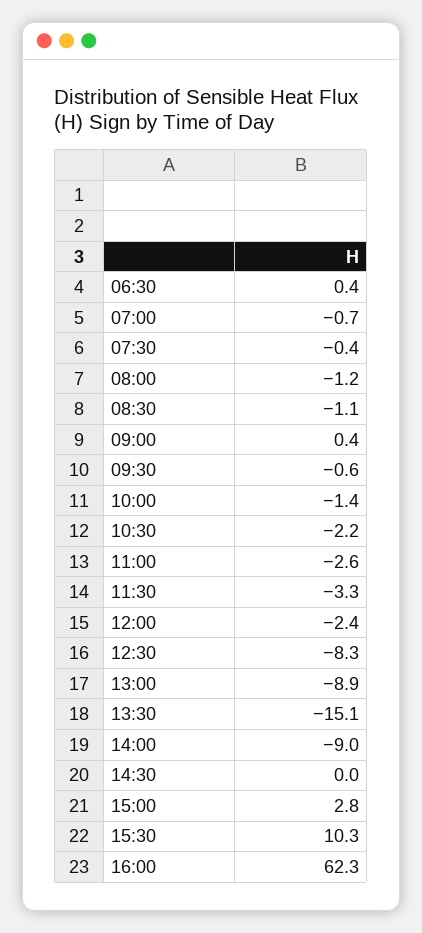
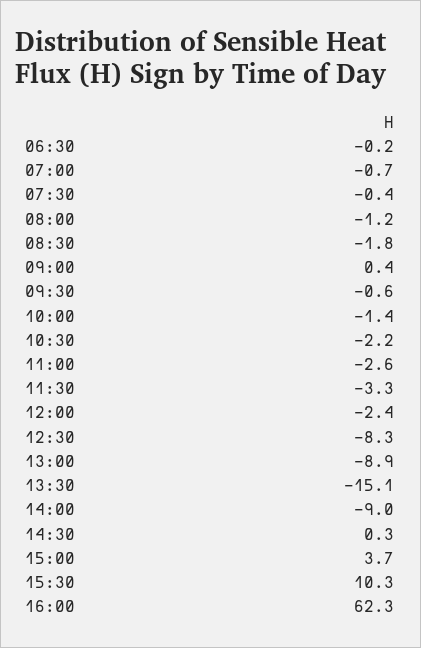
  {
-   "06:30": 0.4,
+   "06:30": -0.2,
    "07:00": -0.7,
    "07:30": -0.4,
    "08:00": -1.2,
-   "08:30": -1.1,
+   "08:30": -1.8,
    "09:00": 0.4,
    "09:30": -0.6,
    "10:00": -1.4,
    "10:30": -2.2,
    "11:00": -2.6,
    "11:30": -3.3,
    "12:00": -2.4,
    "12:30": -8.3,
    "13:00": -8.9,
    "13:30": -15.1,
    "14:00": -9,
-   "14:30": 0,
+   "14:30": 0.3,
-   "15:00": 2.8,
+   "15:00": 3.7,
    "15:30": 10.3,
    "16:00": 62.3
  }

